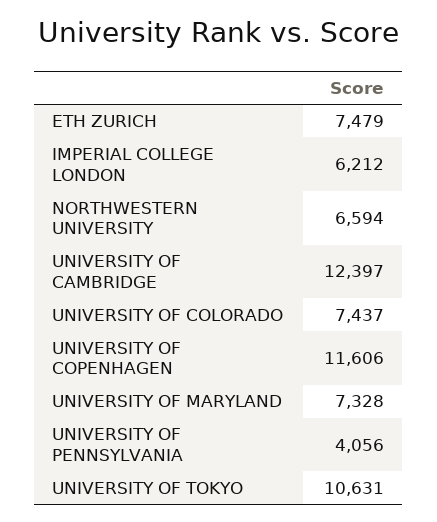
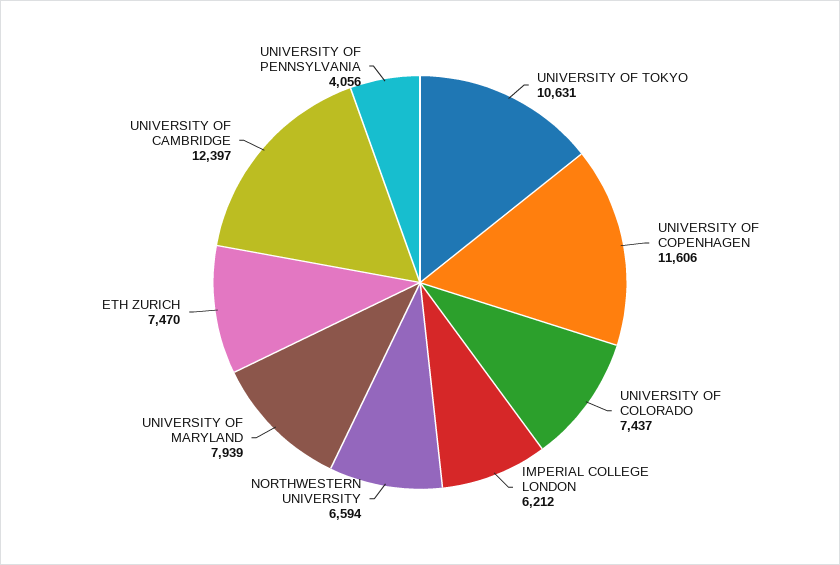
  {
-   "ETH ZURICH": 7479,
+   "ETH ZURICH": 7470,
    "IMPERIAL COLLEGE LONDON": 6212,
    "NORTHWESTERN UNIVERSITY": 6594,
    "UNIVERSITY OF CAMBRIDGE": 12397,
    "UNIVERSITY OF COLORADO": 7437,
    "UNIVERSITY OF COPENHAGEN": 11606,
-   "UNIVERSITY OF MARYLAND": 7328,
+   "UNIVERSITY OF MARYLAND": 7939,
    "UNIVERSITY OF PENNSYLVANIA": 4056,
    "UNIVERSITY OF TOKYO": 10631
  }

